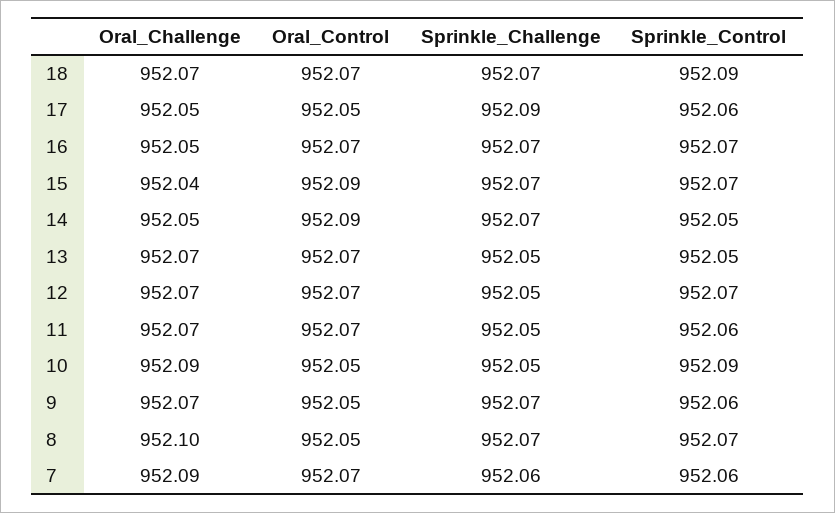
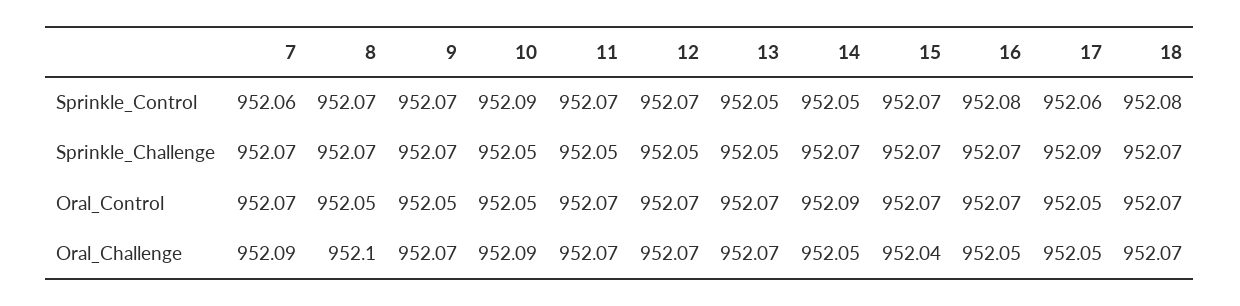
  {
    "Oral_Challenge": {
      "18": 952.07,
      "17": 952.05,
      "16": 952.05,
      "15": 952.04,
      "14": 952.05,
      "13": 952.07,
      "12": 952.07,
      "11": 952.07,
      "10": 952.09,
      "9": 952.07,
      "8": 952.1,
      "7": 952.09
    },
    "Oral_Control": {
      "18": 952.07,
      "17": 952.05,
      "16": 952.07,
-     "15": 952.09,
+     "15": 952.07,
      "14": 952.09,
      "13": 952.07,
      "12": 952.07,
      "11": 952.07,
      "10": 952.05,
      "9": 952.05,
      "8": 952.05,
      "7": 952.07
    },
    "Sprinkle_Challenge": {
      "18": 952.07,
      "17": 952.09,
      "16": 952.07,
      "15": 952.07,
      "14": 952.07,
      "13": 952.05,
      "12": 952.05,
      "11": 952.05,
      "10": 952.05,
      "9": 952.07,
      "8": 952.07,
-     "7": 952.06
+     "7": 952.07
    },
    "Sprinkle_Control": {
-     "18": 952.09,
+     "18": 952.08,
      "17": 952.06,
-     "16": 952.07,
+     "16": 952.08,
      "15": 952.07,
      "14": 952.05,
      "13": 952.05,
      "12": 952.07,
-     "11": 952.06,
+     "11": 952.07,
      "10": 952.09,
-     "9": 952.06,
+     "9": 952.07,
      "8": 952.07,
      "7": 952.06
    }
  }

